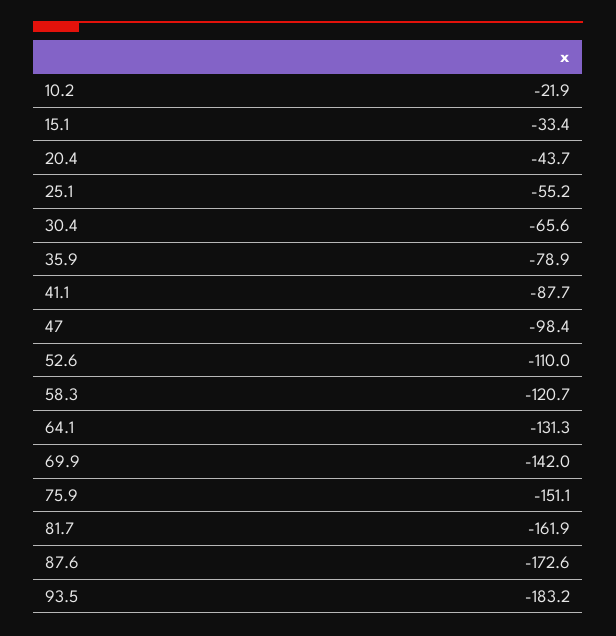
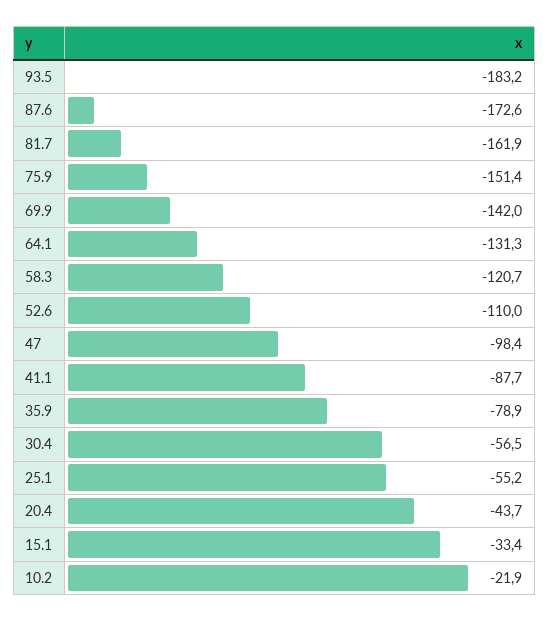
  {
    "10.2": -21.9,
    "15.1": -33.4,
    "20.4": -43.7,
    "25.1": -55.2,
-   "30.4": -65.6,
+   "30.4": -56.5,
    "35.9": -78.9,
    "41.1": -87.7,
    "47": -98.4,
    "52.6": -110,
    "58.3": -120.7,
    "64.1": -131.3,
    "69.9": -142,
-   "75.9": -151.1,
+   "75.9": -151.4,
    "81.7": -161.9,
    "87.6": -172.6,
    "93.5": -183.2
  }

